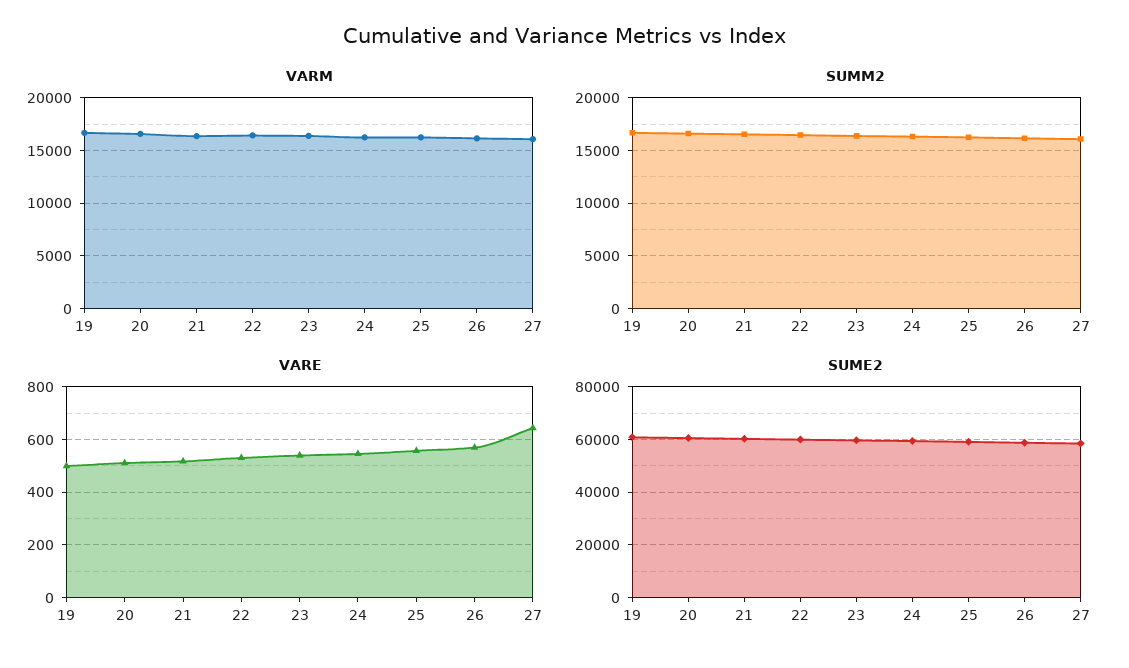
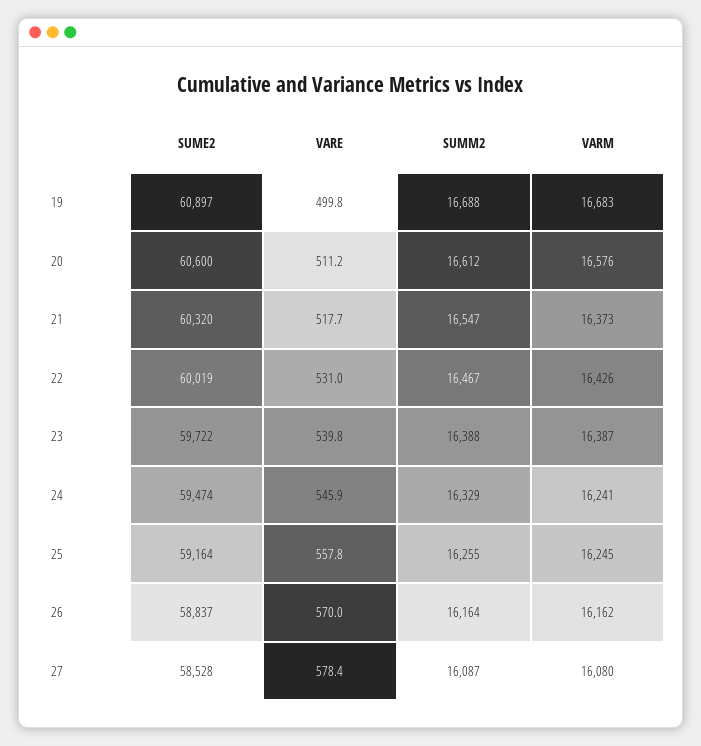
  {
    "VARM": {
      "19": 16683,
      "20": 16576,
      "21": 16373,
      "22": 16426,
      "23": 16387,
      "24": 16241,
      "25": 16245,
      "26": 16162,
      "27": 16080
    },
    "SUMM2": {
      "19": 16688,
      "20": 16612,
      "21": 16547,
      "22": 16467,
      "23": 16388,
      "24": 16329,
      "25": 16255,
      "26": 16164,
      "27": 16087
    },
    "VARE": {
      "19": 499.8,
      "20": 511.2,
      "21": 517.7,
      "22": 531,
      "23": 539.8,
      "24": 545.9,
      "25": 557.8,
      "26": 570,
-     "27": 650
+     "27": 578.4
    },
    "SUME2": {
      "19": 60897,
      "20": 60600,
      "21": 60320,
      "22": 60019,
      "23": 59722,
      "24": 59474,
      "25": 59164,
      "26": 58837,
      "27": 58528
    }
  }

